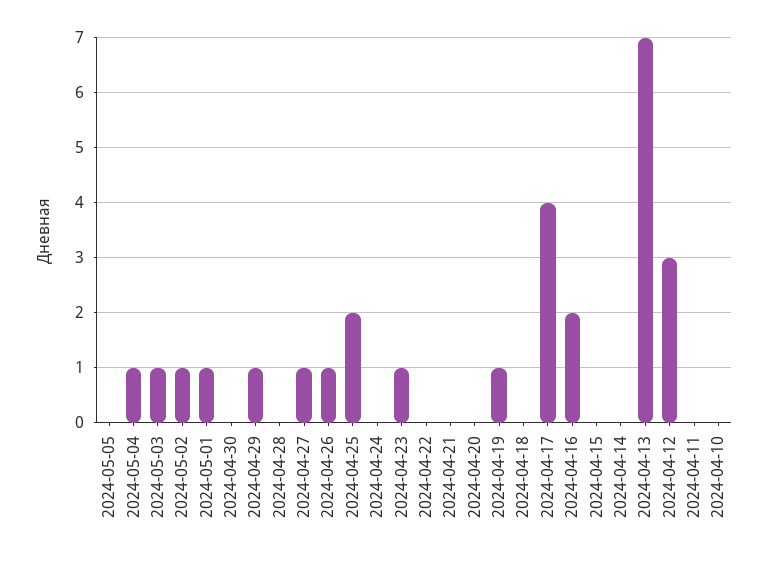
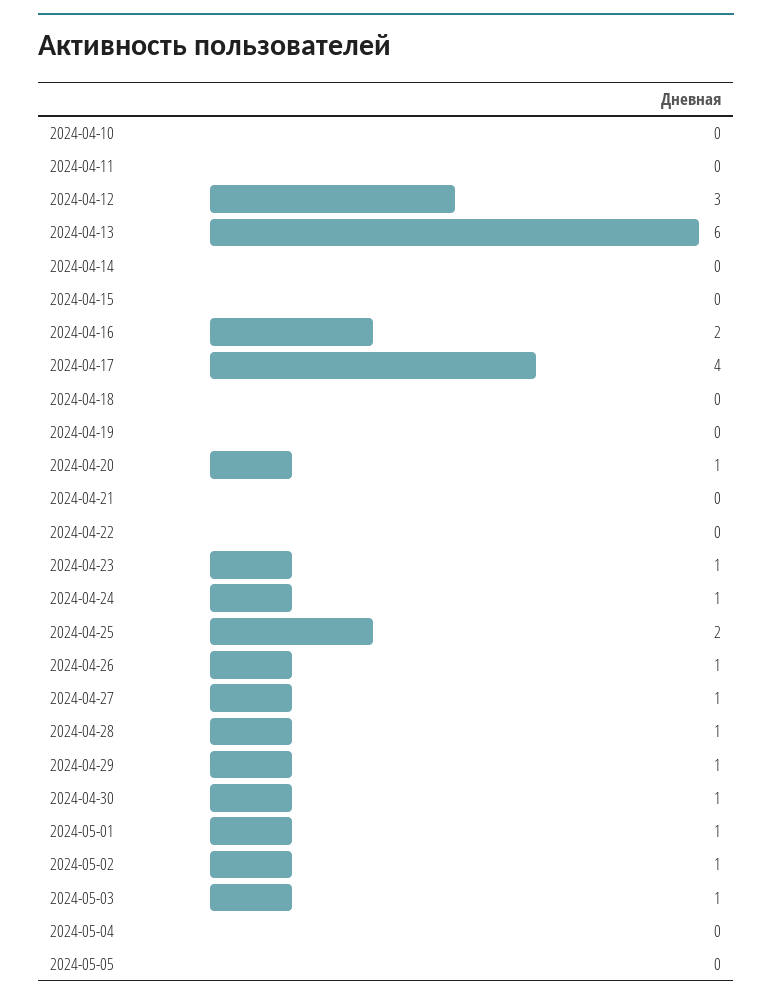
  {
    "2024-05-05": 0,
-   "2024-05-04": 1,
+   "2024-05-04": 0,
    "2024-05-03": 1,
    "2024-05-02": 1,
    "2024-05-01": 1,
-   "2024-04-30": 0,
+   "2024-04-30": 1,
    "2024-04-29": 1,
-   "2024-04-28": 0,
+   "2024-04-28": 1,
    "2024-04-27": 1,
    "2024-04-26": 1,
    "2024-04-25": 2,
-   "2024-04-24": 0,
+   "2024-04-24": 1,
    "2024-04-23": 1,
    "2024-04-22": 0,
    "2024-04-21": 0,
-   "2024-04-20": 0,
+   "2024-04-20": 1,
-   "2024-04-19": 1,
+   "2024-04-19": 0,
    "2024-04-18": 0,
    "2024-04-17": 4,
    "2024-04-16": 2,
    "2024-04-15": 0,
    "2024-04-14": 0,
-   "2024-04-13": 7,
+   "2024-04-13": 6,
    "2024-04-12": 3,
    "2024-04-11": 0,
    "2024-04-10": 0
  }

